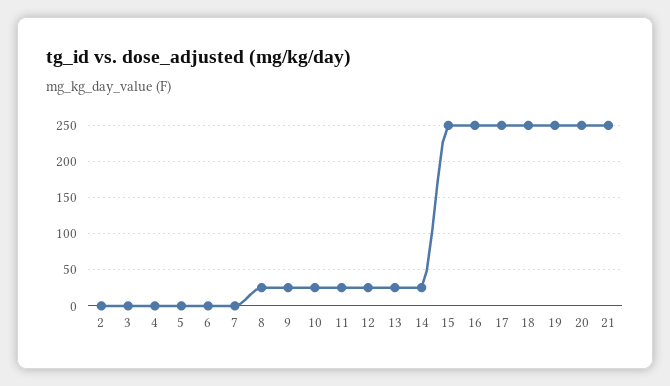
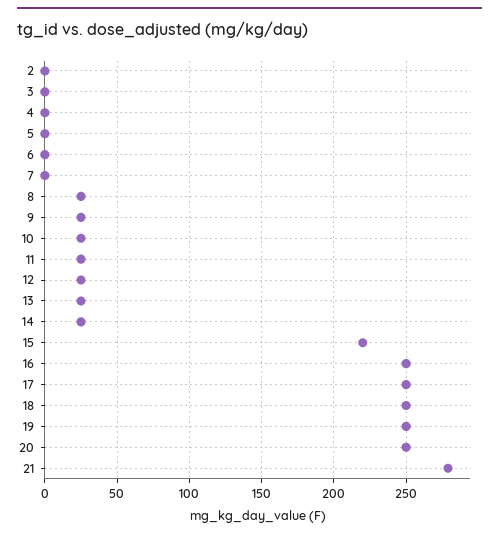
  {
    "2": 0,
    "3": 0,
    "4": 0,
    "5": 0,
    "6": 0,
    "7": 0,
    "8": 25,
    "9": 25,
    "10": 25,
    "11": 25,
    "12": 25,
    "13": 25,
    "14": 25,
-   "15": 250,
+   "15": 220,
    "16": 250,
    "17": 250,
    "18": 250,
    "19": 250,
    "20": 250,
-   "21": 250
+   "21": 280
  }

